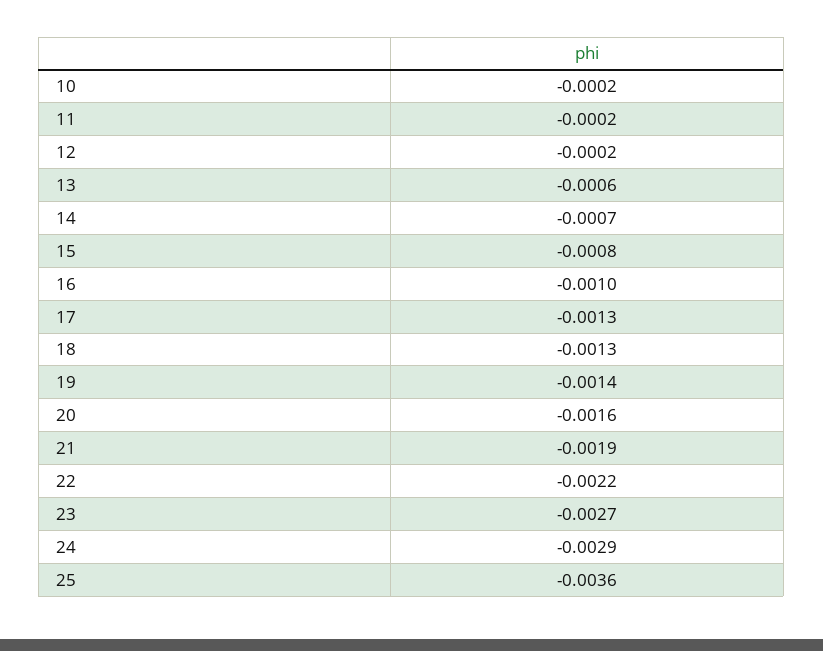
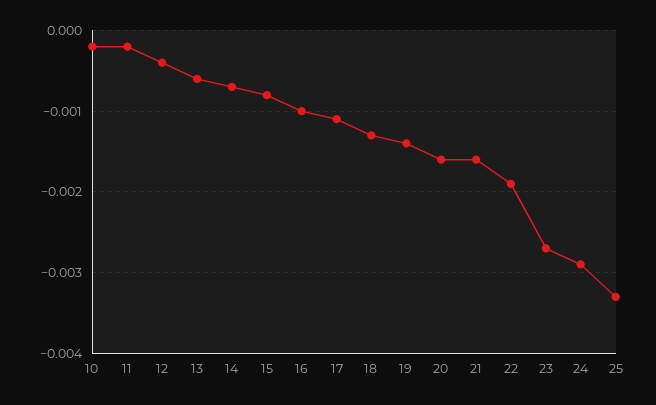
  {
    "10": -0.0002,
    "11": -0.0002,
-   "12": -0.0002,
+   "12": -0.0004,
    "13": -0.0006,
    "14": -0.0007,
    "15": -0.0008,
    "16": -0.001,
-   "17": -0.0013,
+   "17": -0.0011,
    "18": -0.0013,
    "19": -0.0014,
    "20": -0.0016,
-   "21": -0.0019,
+   "21": -0.0016,
-   "22": -0.0022,
+   "22": -0.0019,
    "23": -0.0027,
    "24": -0.0029,
-   "25": -0.0036
+   "25": -0.0033
  }

